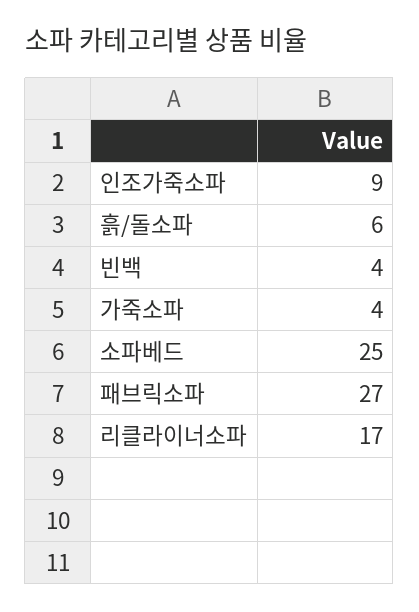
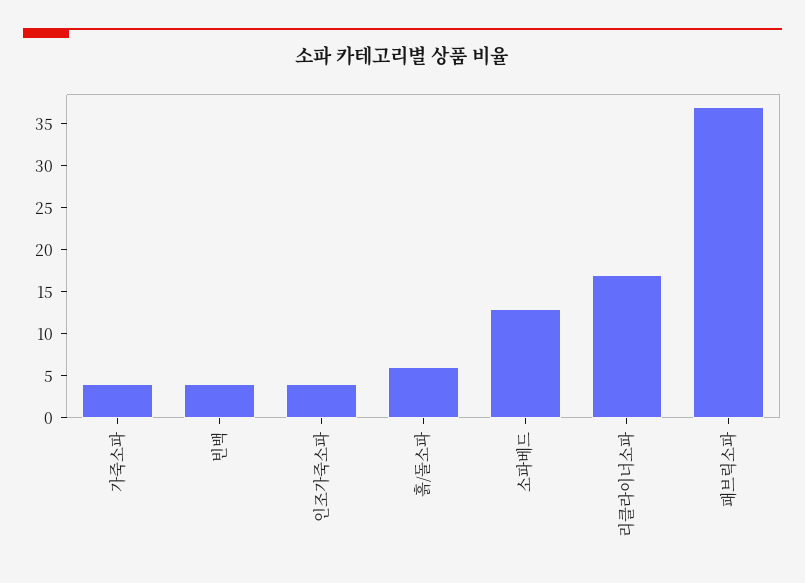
  {
-   "인조가죽소파": 9,
+   "인조가죽소파": 4,
    "흙/돌소파": 6,
    "빈백": 4,
    "가죽소파": 4,
-   "소파베드": 25,
+   "소파베드": 13,
-   "패브릭소파": 27,
+   "패브릭소파": 37,
    "리클라이너소파": 17
  }

